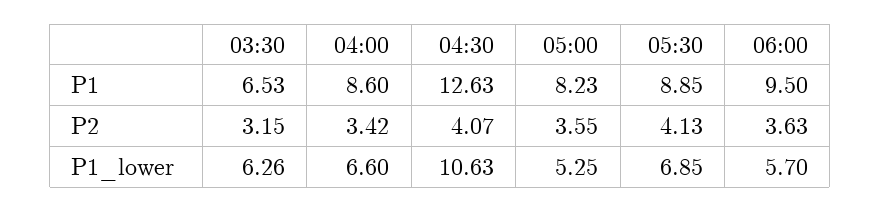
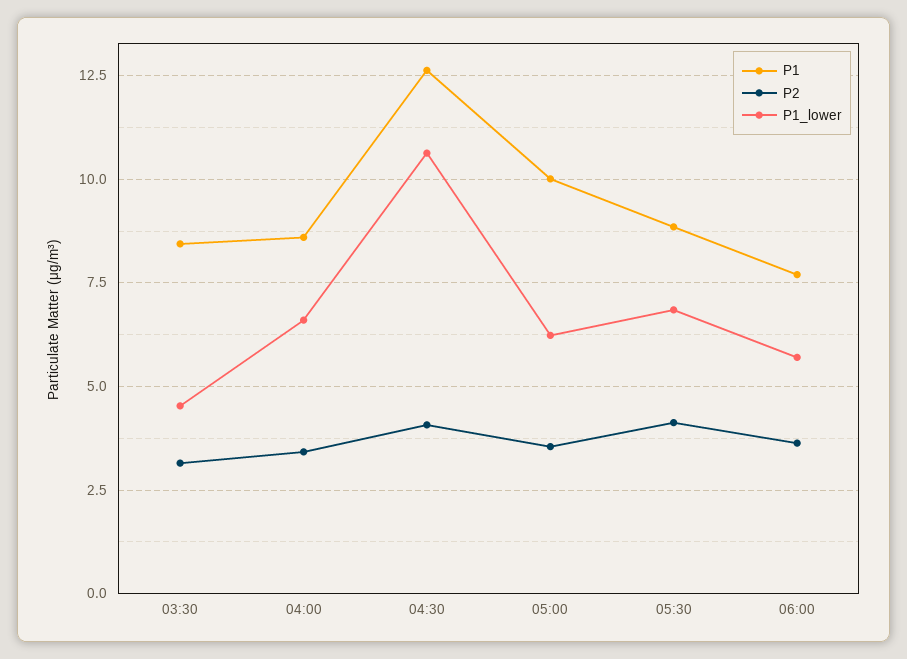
  {
    "P1": {
-     "03:30": 6.53,
+     "03:30": 8.5,
      "04:00": 8.6,
      "04:30": 12.63,
-     "05:00": 8.23,
+     "05:00": 10,
      "05:30": 8.85,
-     "06:00": 9.5
+     "06:00": 7.75
    },
    "P2": {
      "03:30": 3.15,
      "04:00": 3.42,
      "04:30": 4.07,
      "05:00": 3.55,
      "05:30": 4.13,
      "06:00": 3.63
    },
    "P1_lower": {
-     "03:30": 6.26,
+     "03:30": 4.5,
      "04:00": 6.6,
      "04:30": 10.63,
-     "05:00": 5.25,
+     "05:00": 6.25,
      "05:30": 6.85,
      "06:00": 5.7
    }
  }

